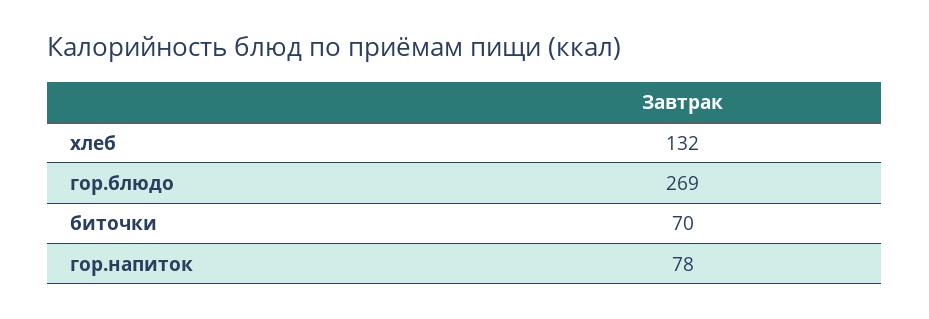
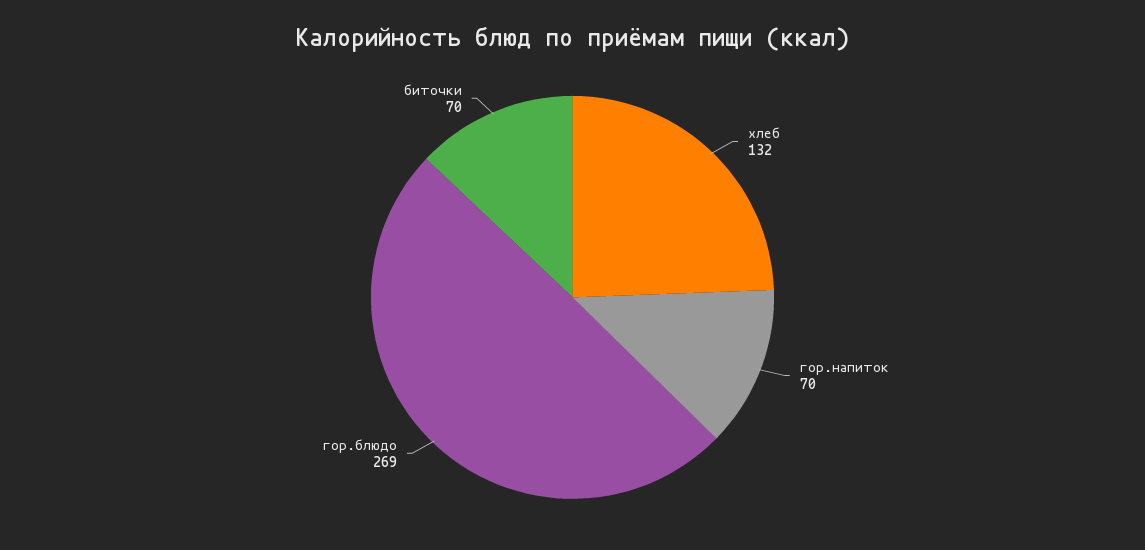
  {
    "хлеб": 132,
    "гор.блюдо": 269,
    "биточки": 70,
-   "гор.напиток": 78
+   "гор.напиток": 70
  }

